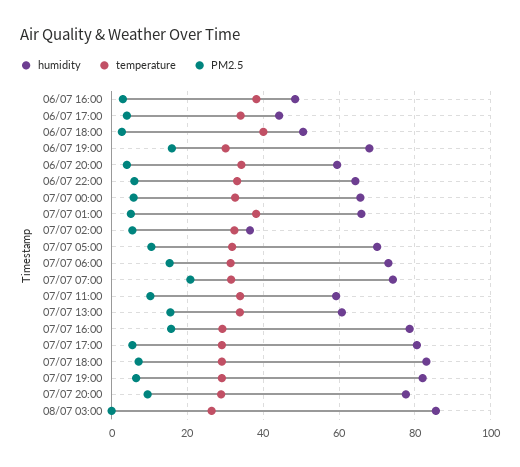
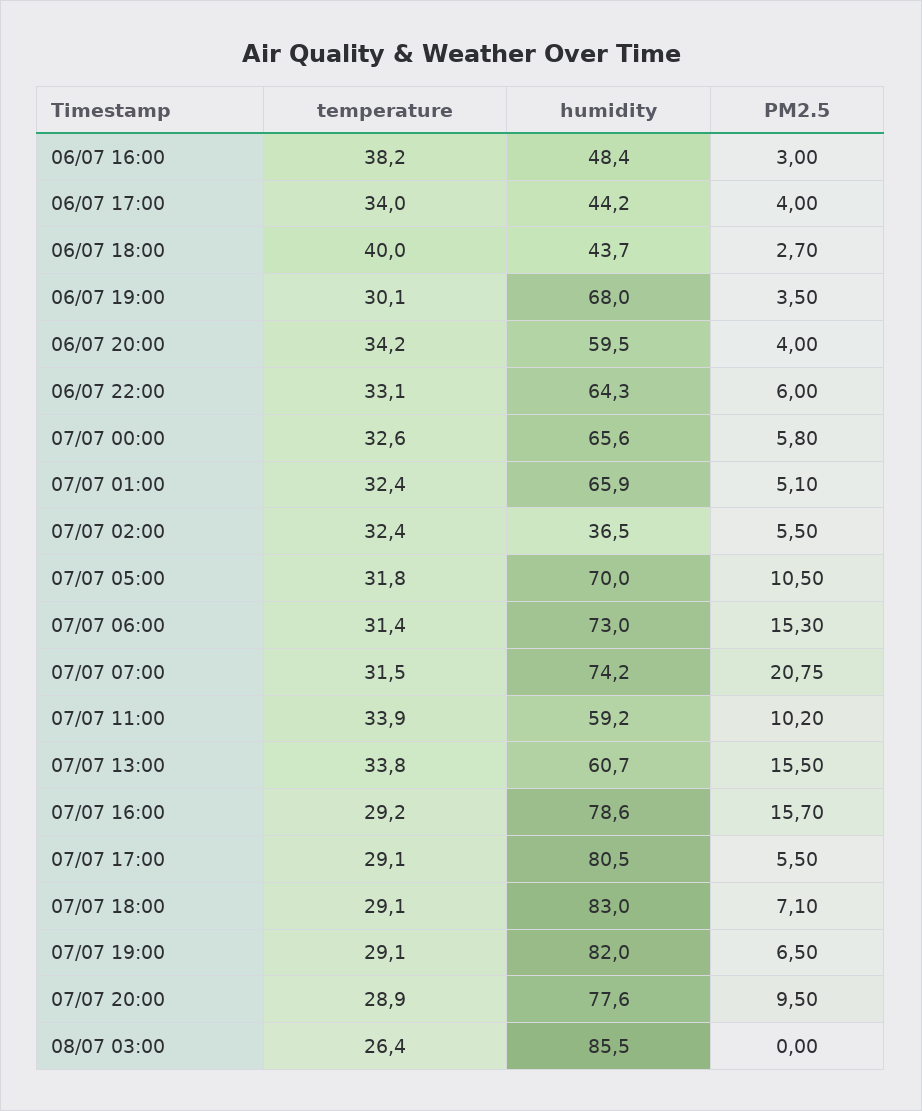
  {
    "humidity": {
      "06/07 16:00": 48.4,
      "06/07 17:00": 44.2,
-     "06/07 18:00": 50,
+     "06/07 18:00": 43.7,
      "06/07 19:00": 68,
      "06/07 20:00": 59.5,
      "06/07 22:00": 64.3,
      "07/07 00:00": 65.6,
      "07/07 01:00": 65.9,
      "07/07 02:00": 36.5,
      "07/07 05:00": 70,
      "07/07 06:00": 73,
      "07/07 07:00": 74.2,
      "07/07 11:00": 59.2,
      "07/07 13:00": 60.7,
      "07/07 16:00": 78.6,
      "07/07 17:00": 80.5,
      "07/07 18:00": 83,
      "07/07 19:00": 82,
      "07/07 20:00": 77.6,
      "08/07 03:00": 85.5
    },
    "temperature": {
      "06/07 16:00": 38.2,
      "06/07 17:00": 34,
      "06/07 18:00": 40,
      "06/07 19:00": 30.1,
      "06/07 20:00": 34.2,
      "06/07 22:00": 33.1,
      "07/07 00:00": 32.6,
-     "07/07 01:00": 38,
+     "07/07 01:00": 32.4,
      "07/07 02:00": 32.4,
      "07/07 05:00": 31.8,
      "07/07 06:00": 31.4,
      "07/07 07:00": 31.5,
      "07/07 11:00": 33.9,
      "07/07 13:00": 33.8,
      "07/07 16:00": 29.2,
      "07/07 17:00": 29.1,
      "07/07 18:00": 29.1,
      "07/07 19:00": 29.1,
      "07/07 20:00": 28.9,
      "08/07 03:00": 26.4
    },
    "PM2.5": {
      "06/07 16:00": 3,
      "06/07 17:00": 4,
      "06/07 18:00": 2.7,
-     "06/07 19:00": 16,
+     "06/07 19:00": 3.5,
      "06/07 20:00": 4,
      "06/07 22:00": 6,
      "07/07 00:00": 5.8,
      "07/07 01:00": 5.1,
      "07/07 02:00": 5.5,
      "07/07 05:00": 10.5,
      "07/07 06:00": 15.3,
      "07/07 07:00": 20.75,
      "07/07 11:00": 10.2,
      "07/07 13:00": 15.5,
      "07/07 16:00": 15.7,
      "07/07 17:00": 5.5,
      "07/07 18:00": 7.1,
      "07/07 19:00": 6.5,
      "07/07 20:00": 9.5,
      "08/07 03:00": 0
    }
  }

